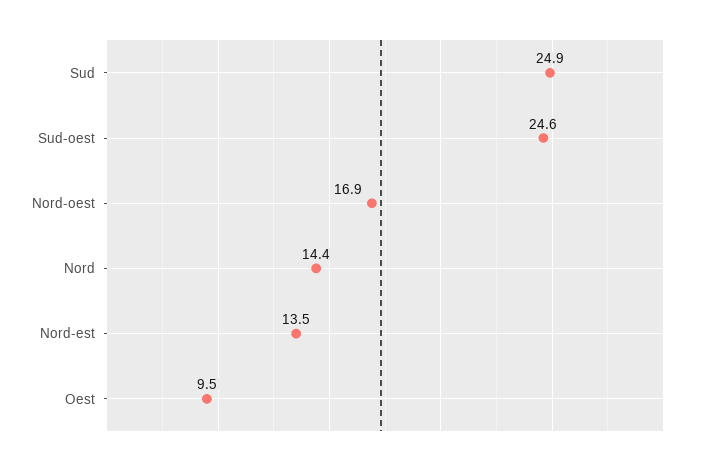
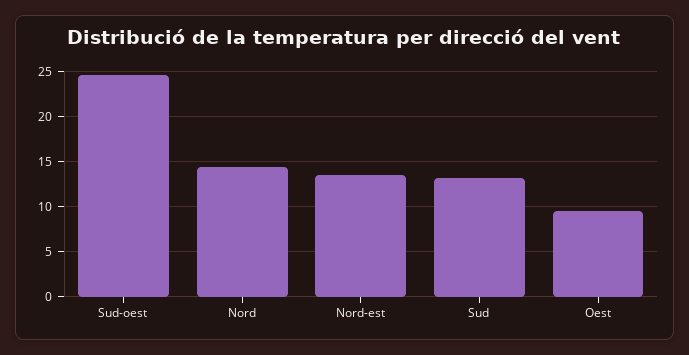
  {
-   "Sud": 24.9,
+   "Sud": 13,
    "Sud-oest": 24.6,
-   "Nord-oest": 16.9,
    "Nord": 14.4,
    "Nord-est": 13.5,
    "Oest": 9.5
  }

